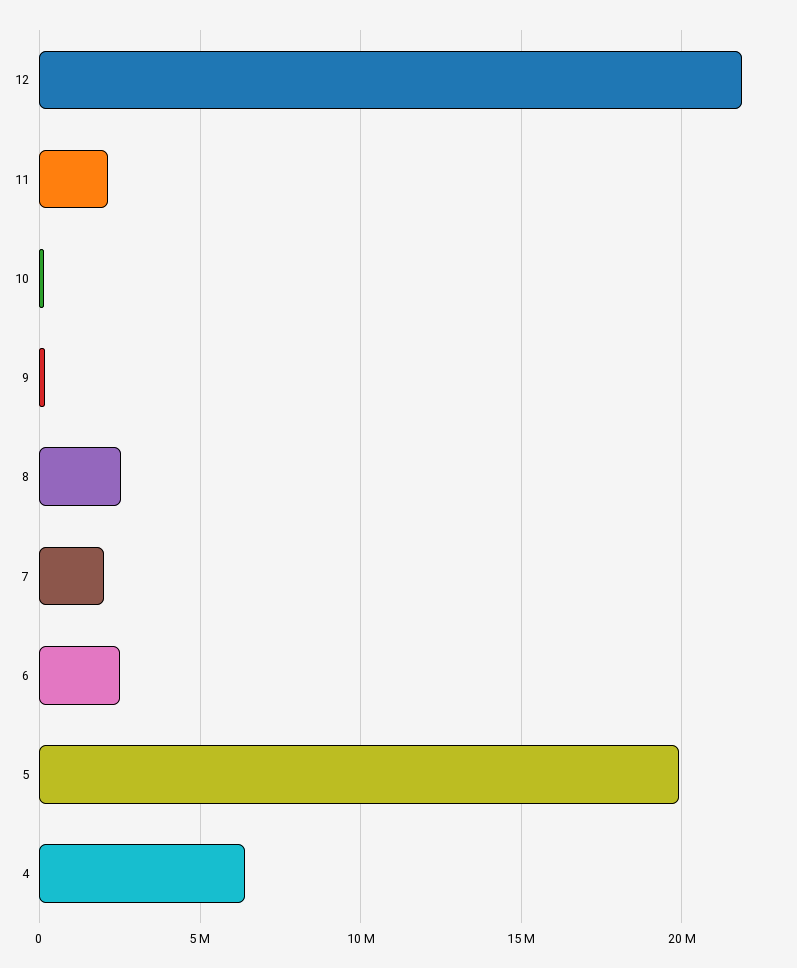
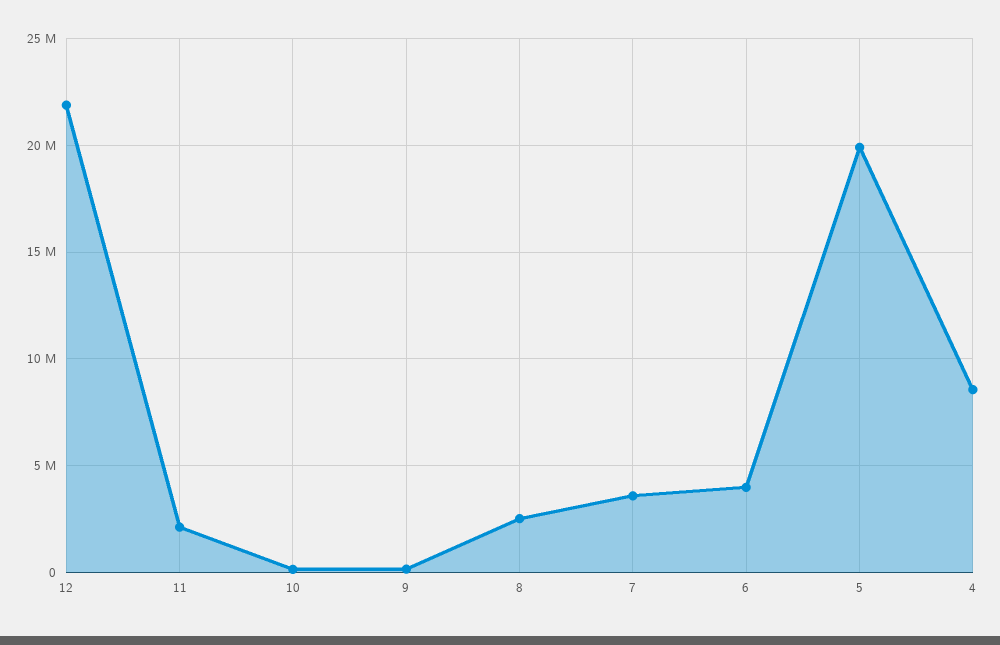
  {
    "12": 22000000,
    "11": 2000000,
    "10": 0,
    "9": 0,
    "8": 2500000,
-   "7": 2000000,
+   "7": 3500000,
-   "6": 2500000,
+   "6": 4000000,
    "5": 20000000,
-   "4": 6500000
+   "4": 8500000
  }

